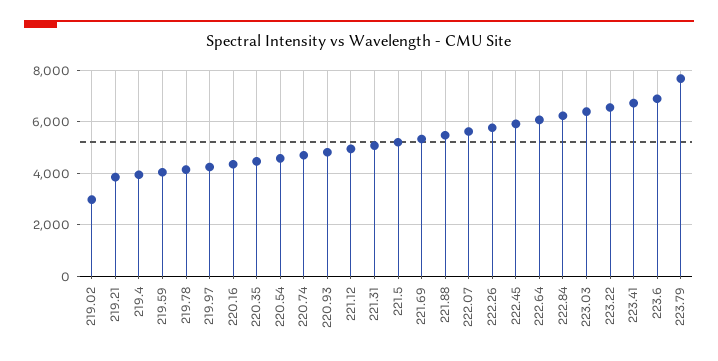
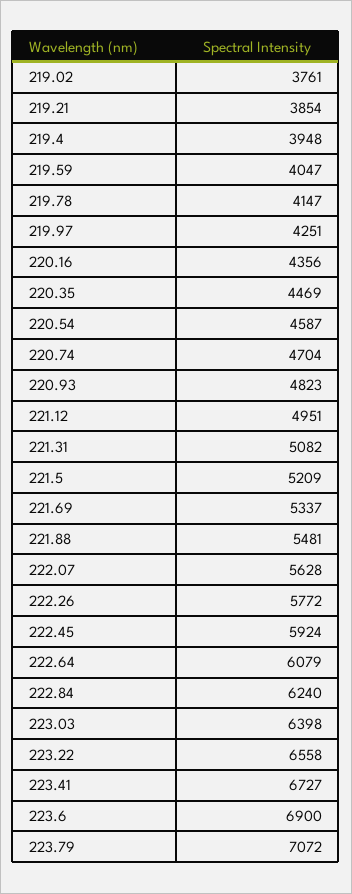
  {
-   "219.02": 3000,
+   "219.02": 3761,
    "219.21": 3854,
    "219.4": 3948,
    "219.59": 4047,
    "219.78": 4147,
    "219.97": 4251,
    "220.16": 4356,
    "220.35": 4469,
    "220.54": 4587,
    "220.74": 4704,
    "220.93": 4823,
    "221.12": 4951,
    "221.31": 5082,
    "221.5": 5209,
    "221.69": 5337,
    "221.88": 5481,
    "222.07": 5628,
    "222.26": 5772,
    "222.45": 5924,
    "222.64": 6079,
    "222.84": 6240,
    "223.03": 6398,
    "223.22": 6558,
    "223.41": 6727,
    "223.6": 6900,
-   "223.79": 7750
+   "223.79": 7072
  }

